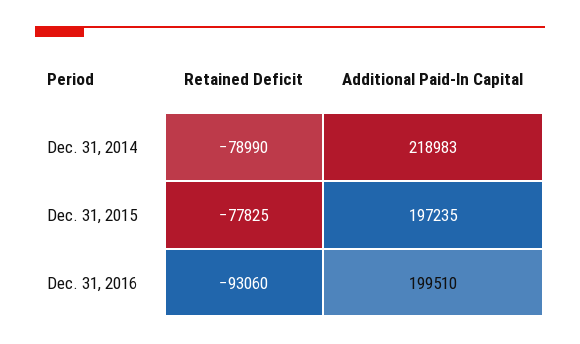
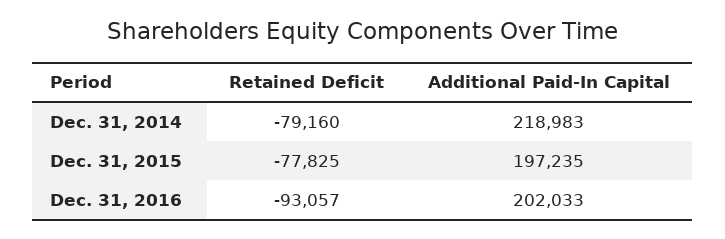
  {
    "Retained Deficit": {
-     "Dec. 31, 2014": -78990,
+     "Dec. 31, 2014": -79160,
      "Dec. 31, 2015": -77825,
-     "Dec. 31, 2016": -93060
+     "Dec. 31, 2016": -93057
    },
    "Additional Paid-In Capital": {
      "Dec. 31, 2014": 218983,
      "Dec. 31, 2015": 197235,
-     "Dec. 31, 2016": 199510
+     "Dec. 31, 2016": 202033
    }
  }

